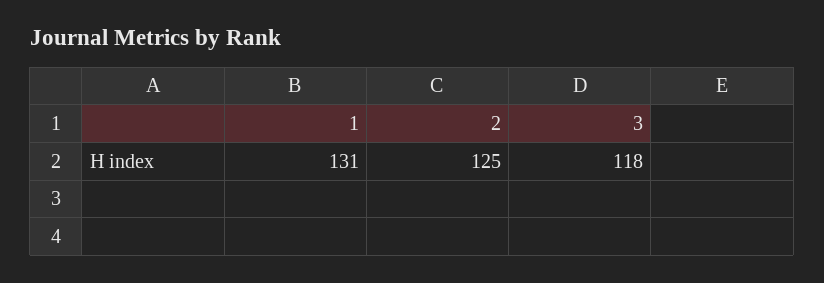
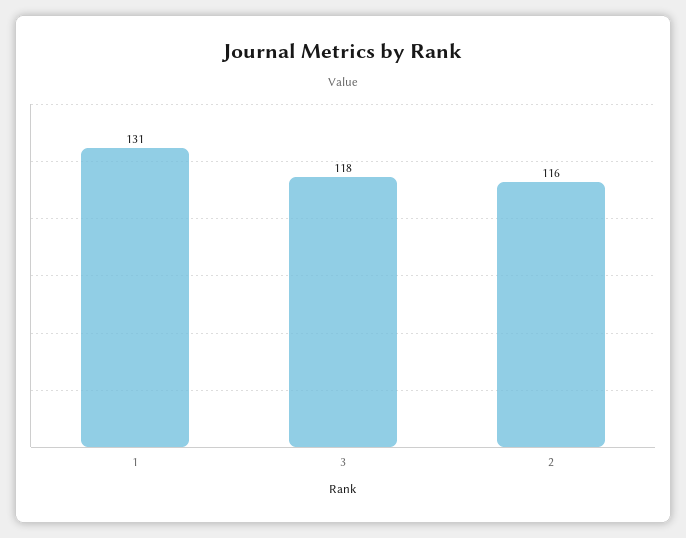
  {
    "1": 131,
-   "2": 125,
+   "2": 116,
    "3": 118
  }

